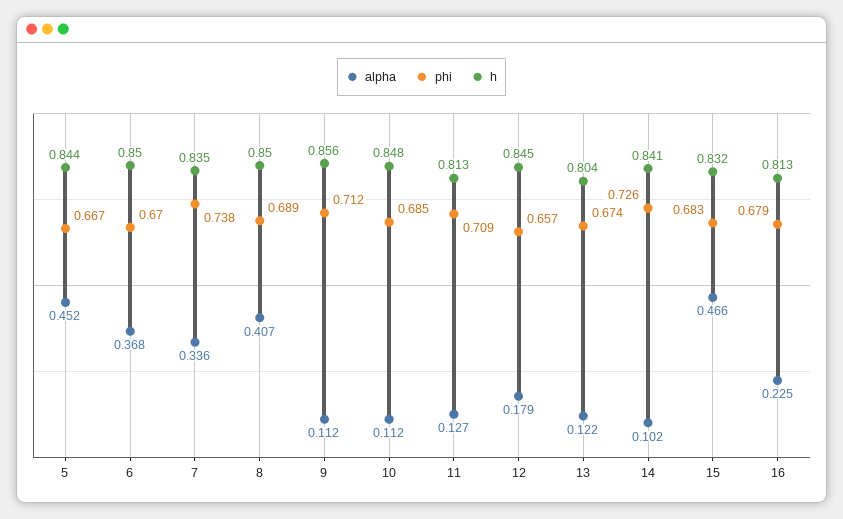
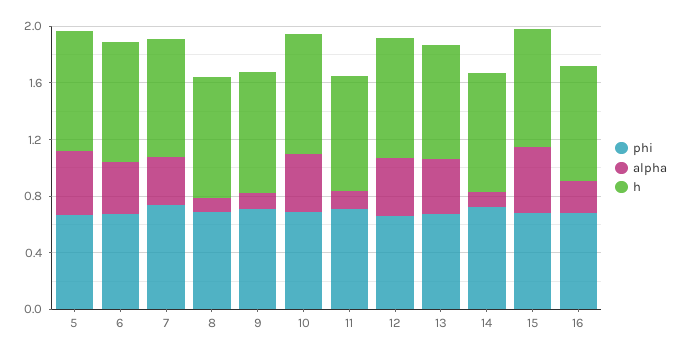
  {
    "alpha": {
      "5": 0.452,
      "6": 0.368,
      "7": 0.336,
-     "8": 0.407,
+     "8": 0.1,
      "9": 0.112,
-     "10": 0.112,
+     "10": 0.4,
      "11": 0.127,
-     "12": 0.179,
+     "12": 0.4,
-     "13": 0.122,
+     "13": 0.4,
      "14": 0.102,
      "15": 0.466,
      "16": 0.225
    },
    "phi": {
      "5": 0.667,
      "6": 0.67,
      "7": 0.738,
      "8": 0.689,
      "9": 0.712,
      "10": 0.685,
      "11": 0.709,
      "12": 0.657,
      "13": 0.674,
      "14": 0.726,
      "15": 0.683,
      "16": 0.679
    },
    "h": {
      "5": 0.844,
      "6": 0.85,
      "7": 0.835,
      "8": 0.85,
      "9": 0.856,
      "10": 0.848,
      "11": 0.813,
      "12": 0.845,
      "13": 0.804,
      "14": 0.841,
      "15": 0.832,
      "16": 0.813
    }
  }

